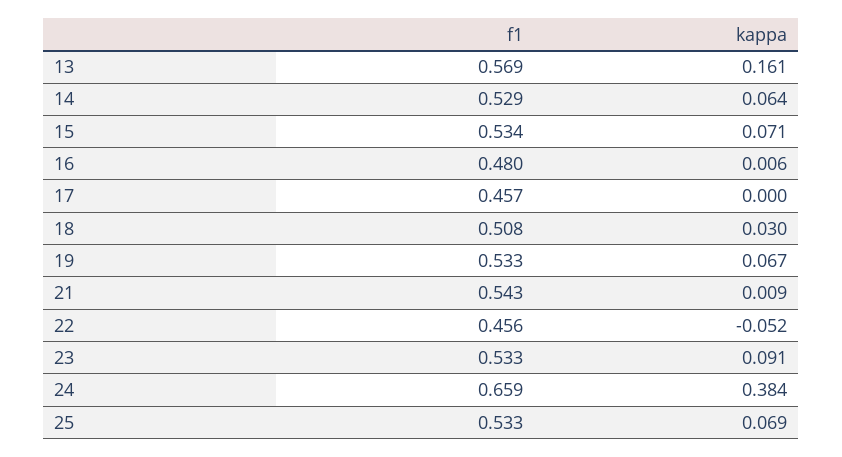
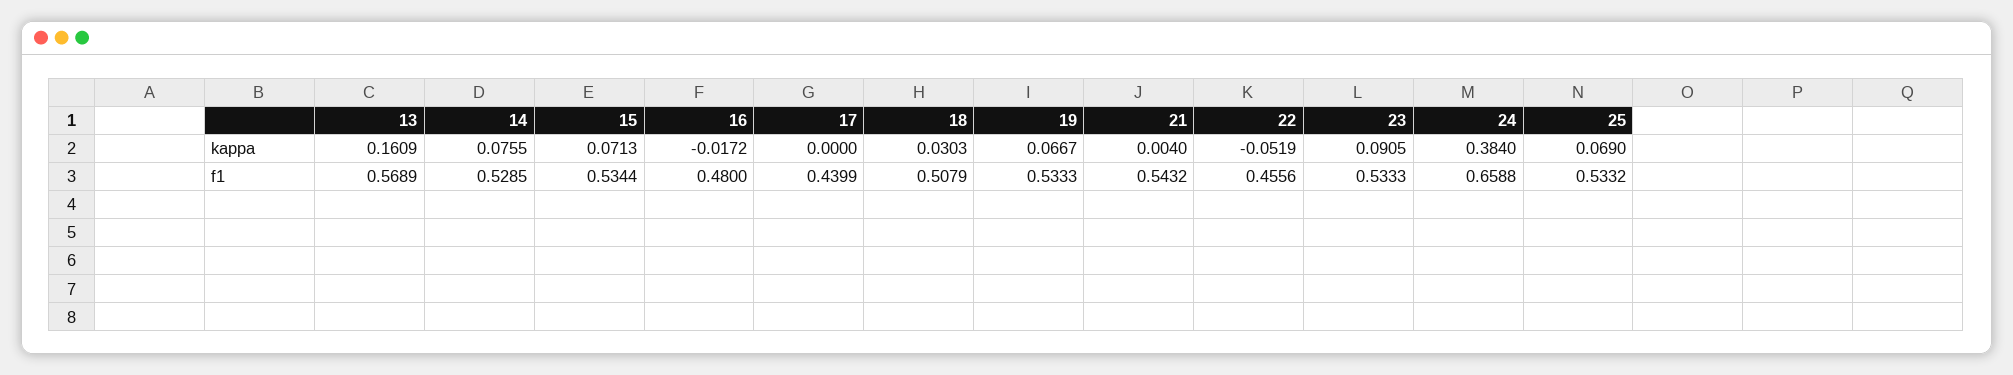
  {
    "f1": {
      "13": 0.5689,
      "14": 0.5285,
      "15": 0.5344,
      "16": 0.48,
-     "17": 0.457,
+     "17": 0.4399,
      "18": 0.5079,
      "19": 0.5333,
      "21": 0.5432,
      "22": 0.4556,
      "23": 0.5333,
      "24": 0.6588,
      "25": 0.5332
    },
    "kappa": {
      "13": 0.1609,
-     "14": 0.064,
+     "14": 0.0755,
      "15": 0.0713,
-     "16": 0.006,
+     "16": -0.0172,
      "17": 0,
      "18": 0.0303,
      "19": 0.0667,
-     "21": 0.009,
+     "21": 0.004,
      "22": -0.0519,
      "23": 0.0905,
      "24": 0.384,
      "25": 0.069
    }
  }

